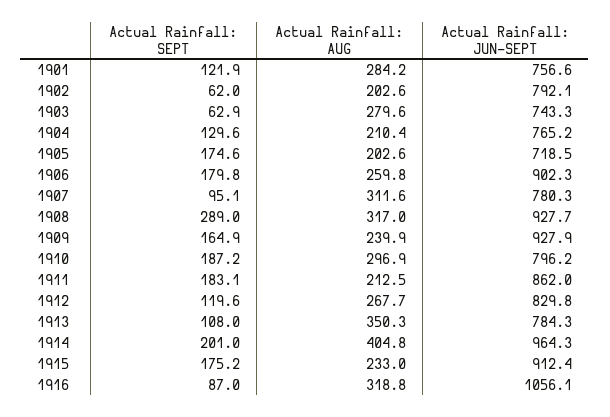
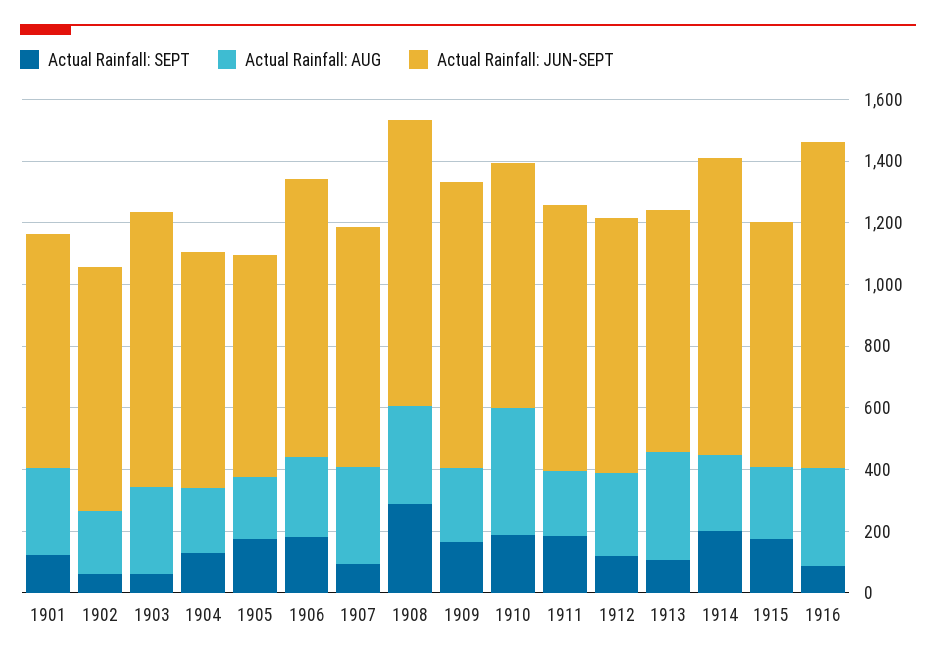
  {
    "Actual Rainfall: SEPT": {
      "1901": 121.9,
      "1902": 62,
      "1903": 62.9,
      "1904": 129.6,
      "1905": 174.6,
      "1906": 179.8,
      "1907": 95.1,
      "1908": 289,
      "1909": 164.9,
      "1910": 187.2,
      "1911": 183.1,
      "1912": 119.6,
      "1913": 108,
      "1914": 201,
      "1915": 175.2,
      "1916": 87
    },
    "Actual Rainfall: AUG": {
      "1901": 284.2,
      "1902": 202.6,
      "1903": 279.6,
      "1904": 210.4,
      "1905": 202.6,
      "1906": 259.8,
      "1907": 311.6,
      "1908": 317,
      "1909": 239.9,
-     "1910": 296.9,
+     "1910": 400,
      "1911": 212.5,
      "1912": 267.7,
      "1913": 350.3,
-     "1914": 404.8,
+     "1914": 250,
      "1915": 233,
      "1916": 318.8
    },
    "Actual Rainfall: JUN-SEPT": {
      "1901": 756.6,
      "1902": 792.1,
-     "1903": 743.3,
+     "1903": 900,
      "1904": 765.2,
      "1905": 718.5,
      "1906": 902.3,
      "1907": 780.3,
      "1908": 927.7,
      "1909": 927.9,
      "1910": 796.2,
      "1911": 862,
      "1912": 829.8,
      "1913": 784.3,
      "1914": 964.3,
-     "1915": 912.4,
+     "1915": 800,
      "1916": 1056.1
    }
  }

